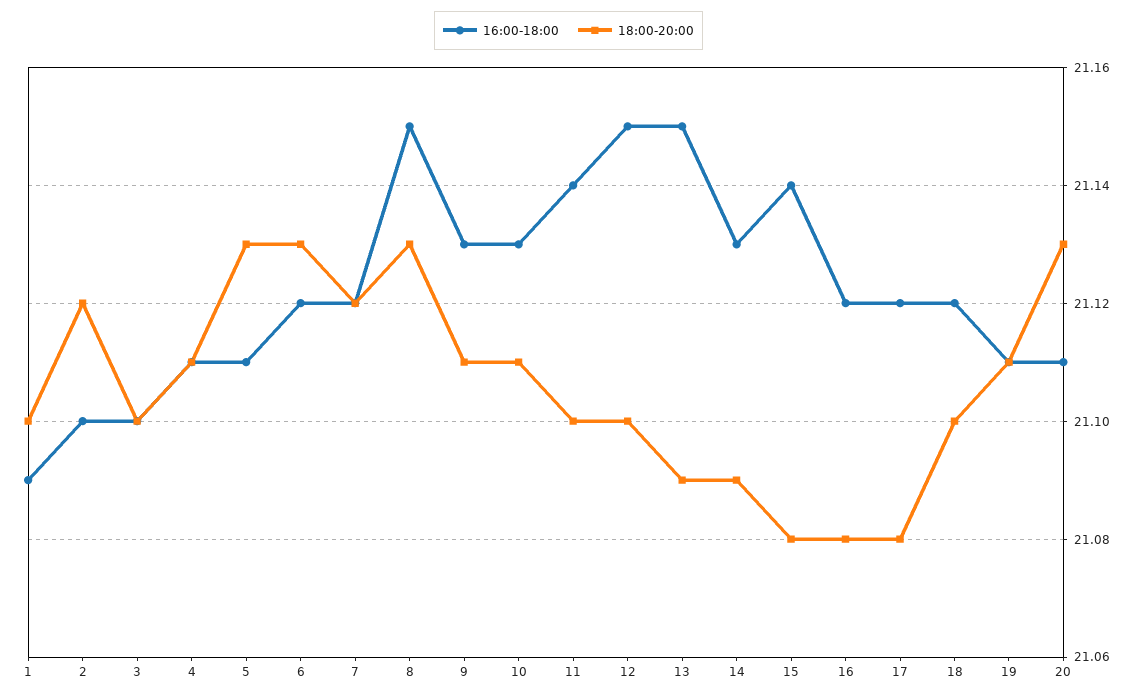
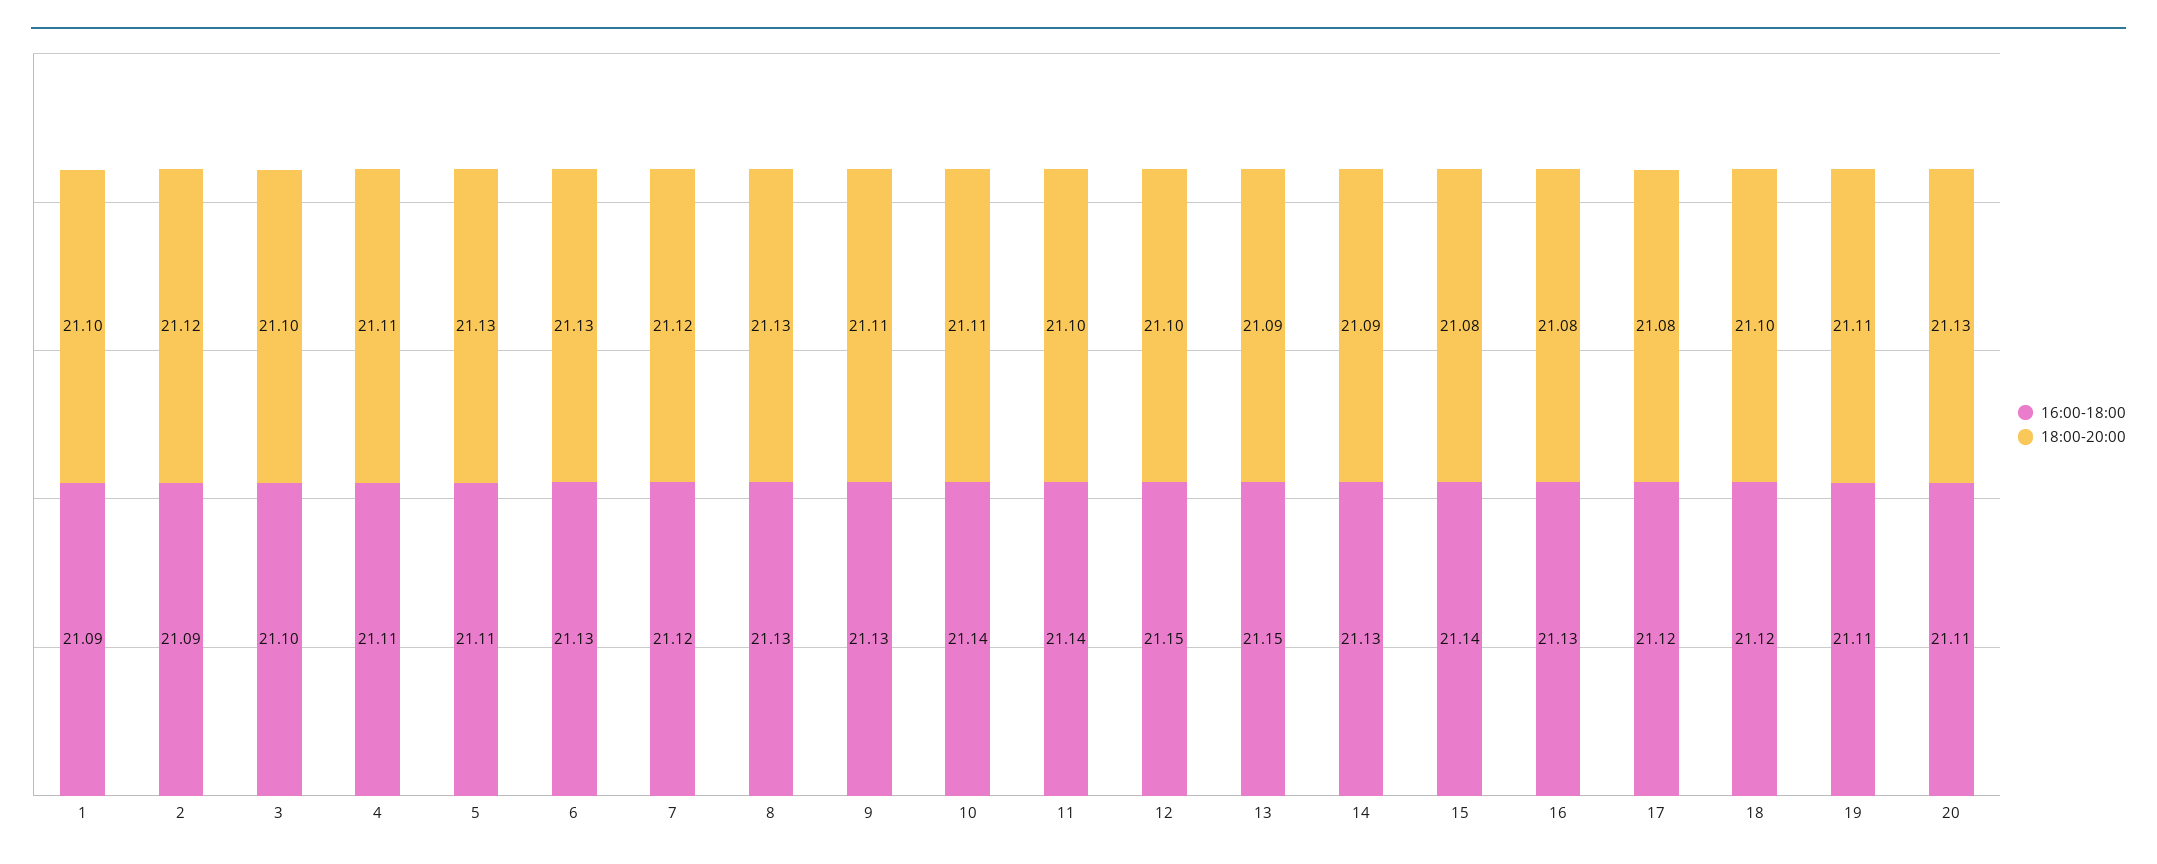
  {
    "16:00-18:00": {
      "1": 21.09,
-     "2": 21.1,
+     "2": 21.09,
      "3": 21.1,
      "4": 21.11,
      "5": 21.11,
-     "6": 21.12,
+     "6": 21.13,
      "7": 21.12,
-     "8": 21.15,
+     "8": 21.13,
      "9": 21.13,
-     "10": 21.13,
+     "10": 21.14,
      "11": 21.14,
      "12": 21.15,
      "13": 21.15,
      "14": 21.13,
      "15": 21.14,
-     "16": 21.12,
+     "16": 21.13,
      "17": 21.12,
      "18": 21.12,
      "19": 21.11,
      "20": 21.11
    },
    "18:00-20:00": {
      "1": 21.1,
      "2": 21.12,
      "3": 21.1,
      "4": 21.11,
      "5": 21.13,
      "6": 21.13,
      "7": 21.12,
      "8": 21.13,
      "9": 21.11,
      "10": 21.11,
      "11": 21.1,
      "12": 21.1,
      "13": 21.09,
      "14": 21.09,
      "15": 21.08,
      "16": 21.08,
      "17": 21.08,
      "18": 21.1,
      "19": 21.11,
      "20": 21.13
    }
  }

